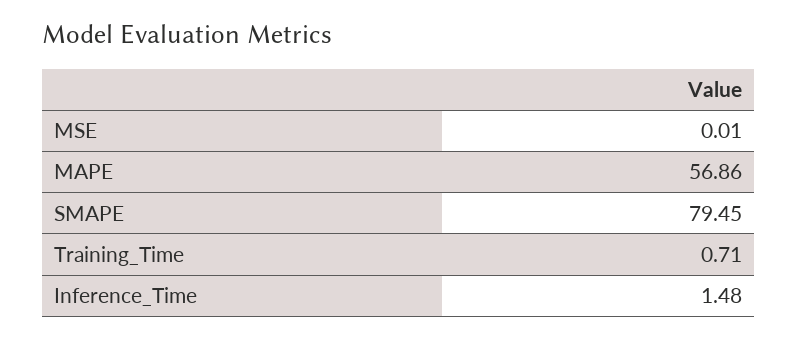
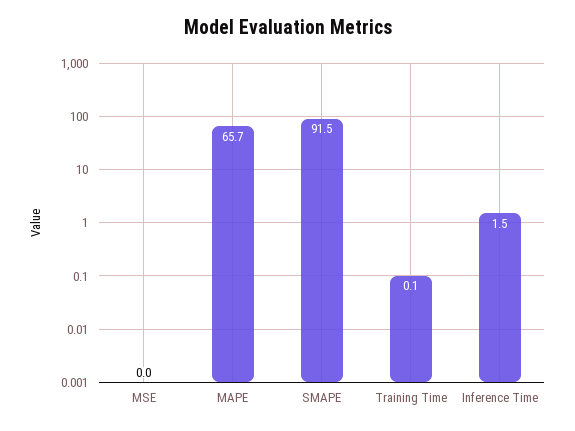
  {
    "MSE": 0.01,
-   "MAPE": 56.86,
+   "MAPE": 65.7,
-   "SMAPE": 79.45,
+   "SMAPE": 91.5,
-   "Training_Time": 0.71,
+   "Training_Time": 0.1,
    "Inference_Time": 1.48
  }

